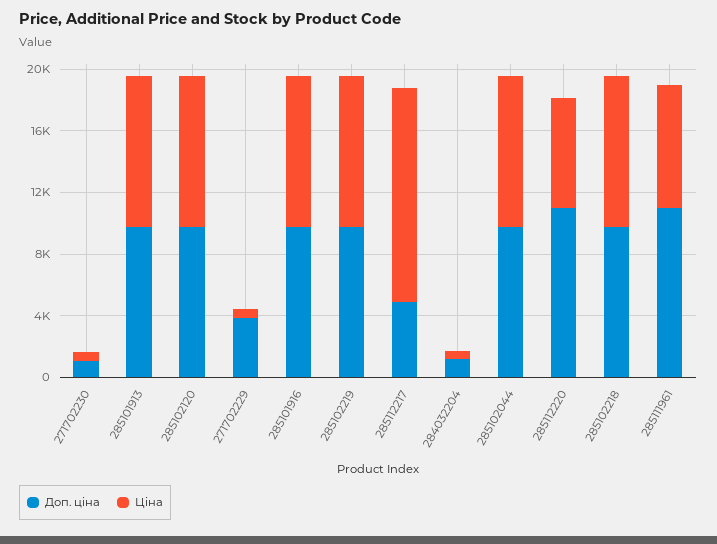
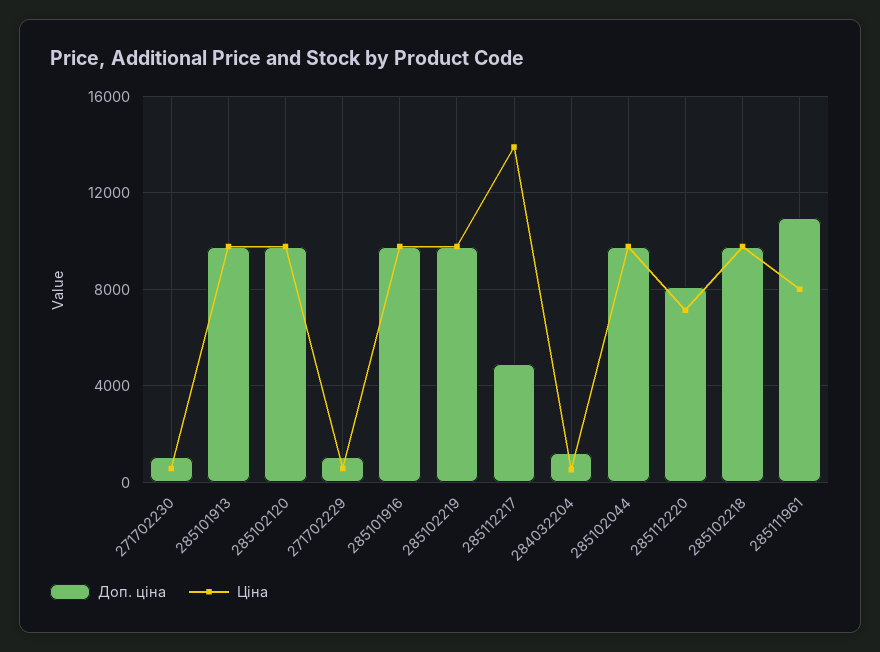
  {
    "Доп. ціна": {
      "271702230": 1000,
      "285101913": 10000,
      "285102120": 10000,
-     "271702229": 4000,
+     "271702229": 1000,
      "285101916": 10000,
      "285102219": 10000,
      "285112217": 5000,
      "284032204": 1000,
      "285102044": 10000,
-     "285112220": 11000,
+     "285112220": 8000,
      "285102218": 10000,
      "285111961": 11000
    },
    "Ціна": {
      "271702230": 500,
      "285101913": 10000,
      "285102120": 10000,
      "271702229": 500,
      "285101916": 10000,
      "285102219": 10000,
      "285112217": 14000,
      "284032204": 500,
      "285102044": 10000,
      "285112220": 7000,
      "285102218": 10000,
      "285111961": 8000
    }
  }

